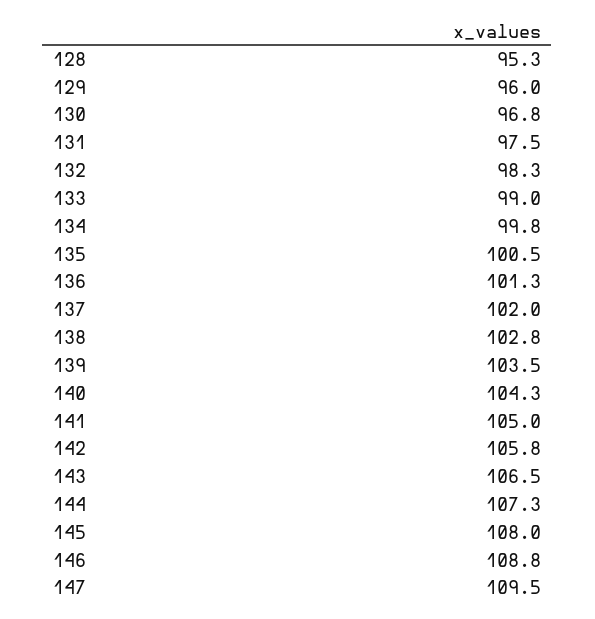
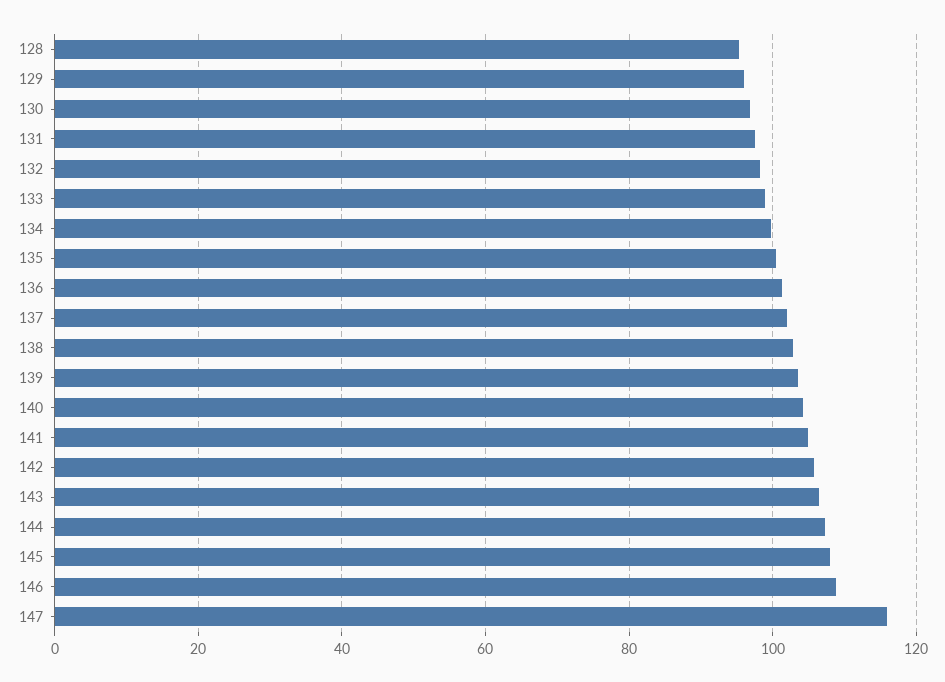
  {
    "128": 95.3,
    "129": 96,
    "130": 96.8,
    "131": 97.5,
    "132": 98.3,
    "133": 99,
    "134": 99.8,
    "135": 100.5,
    "136": 101.3,
    "137": 102,
    "138": 102.8,
    "139": 103.5,
    "140": 104.3,
    "141": 105,
    "142": 105.8,
    "143": 106.5,
    "144": 107.3,
    "145": 108,
    "146": 108.8,
-   "147": 109.5
+   "147": 116
  }

